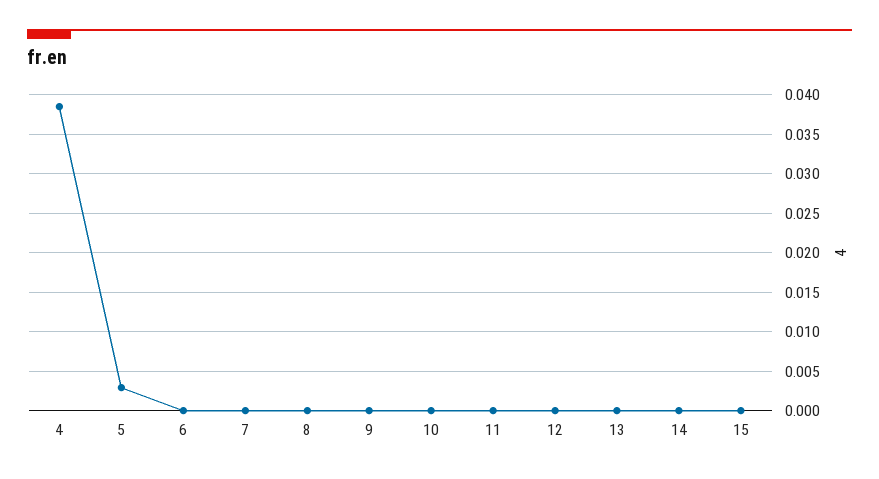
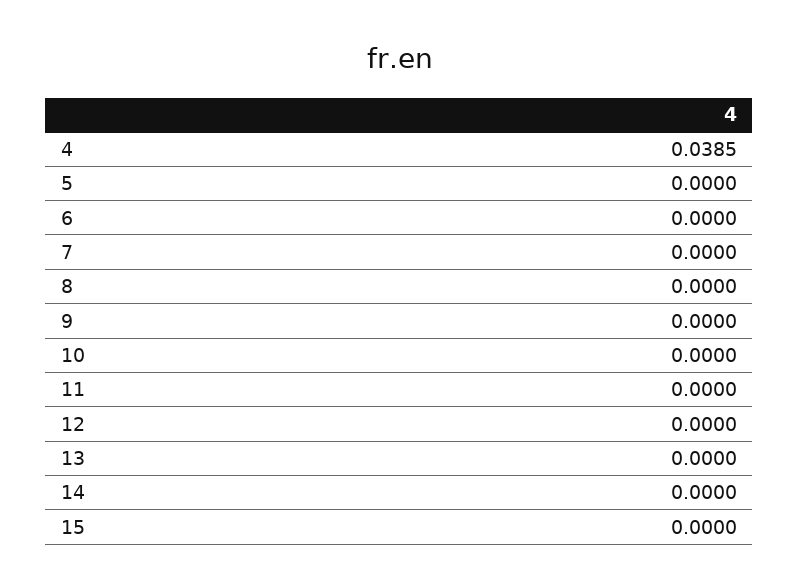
  {
    "4": 0.0385,
-   "5": 0.003,
+   "5": 0,
    "6": 0,
    "7": 0,
    "8": 0,
    "9": 0,
    "10": 0,
    "11": 0,
    "12": 0,
    "13": 0,
    "14": 0,
    "15": 0
  }

